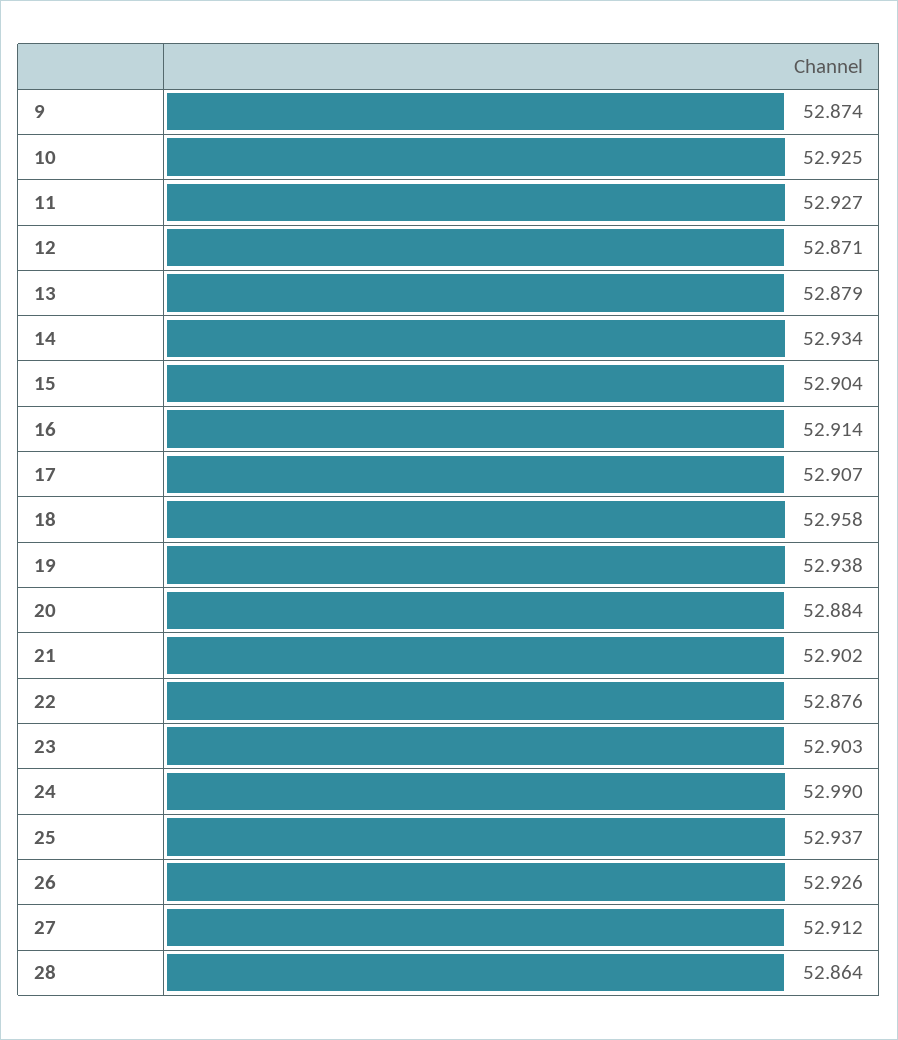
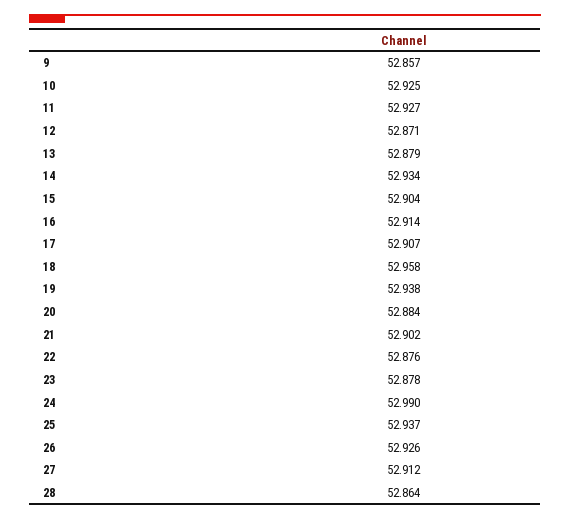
  {
-   "9": 52.874,
+   "9": 52.857,
    "10": 52.925,
    "11": 52.927,
    "12": 52.871,
    "13": 52.879,
    "14": 52.934,
    "15": 52.904,
    "16": 52.914,
    "17": 52.907,
    "18": 52.958,
    "19": 52.938,
    "20": 52.884,
    "21": 52.902,
    "22": 52.876,
-   "23": 52.903,
+   "23": 52.878,
    "24": 52.99,
    "25": 52.937,
    "26": 52.926,
    "27": 52.912,
    "28": 52.864
  }

